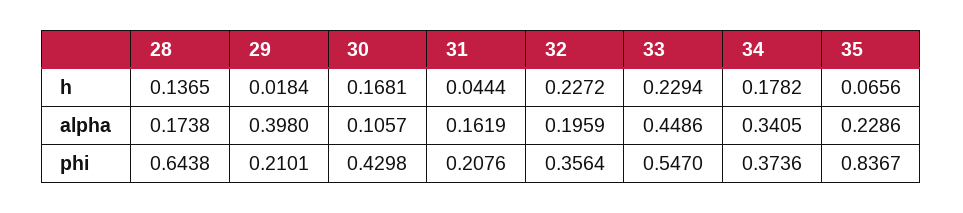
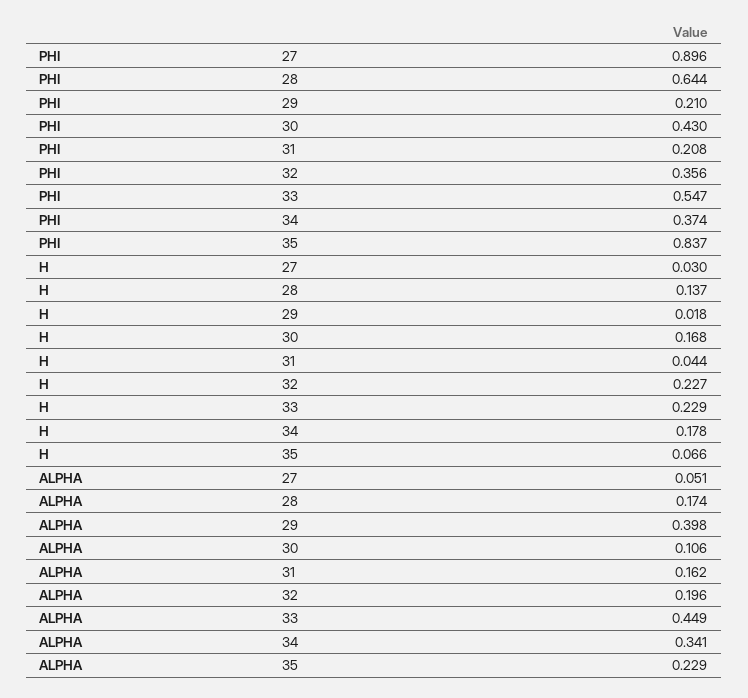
  {
    "28": {
      "h": 0.1365,
      "alpha": 0.1738,
      "phi": 0.6438
    },
    "29": {
      "h": 0.0184,
      "alpha": 0.398,
      "phi": 0.2101
    },
    "30": {
      "h": 0.1681,
      "alpha": 0.1057,
      "phi": 0.4298
    },
    "31": {
      "h": 0.0444,
      "alpha": 0.1619,
      "phi": 0.2076
    },
    "32": {
      "h": 0.2272,
      "alpha": 0.1959,
      "phi": 0.3564
    },
    "33": {
      "h": 0.2294,
      "alpha": 0.4486,
      "phi": 0.547
    },
    "34": {
      "h": 0.1782,
      "alpha": 0.3405,
      "phi": 0.3736
    },
    "35": {
      "h": 0.0656,
      "alpha": 0.2286,
      "phi": 0.8367
-   }
+   },
+   "27": {
+     "phi": 0.896,
+     "h": 0.03,
+     "alpha": 0.051
+   }
  }

